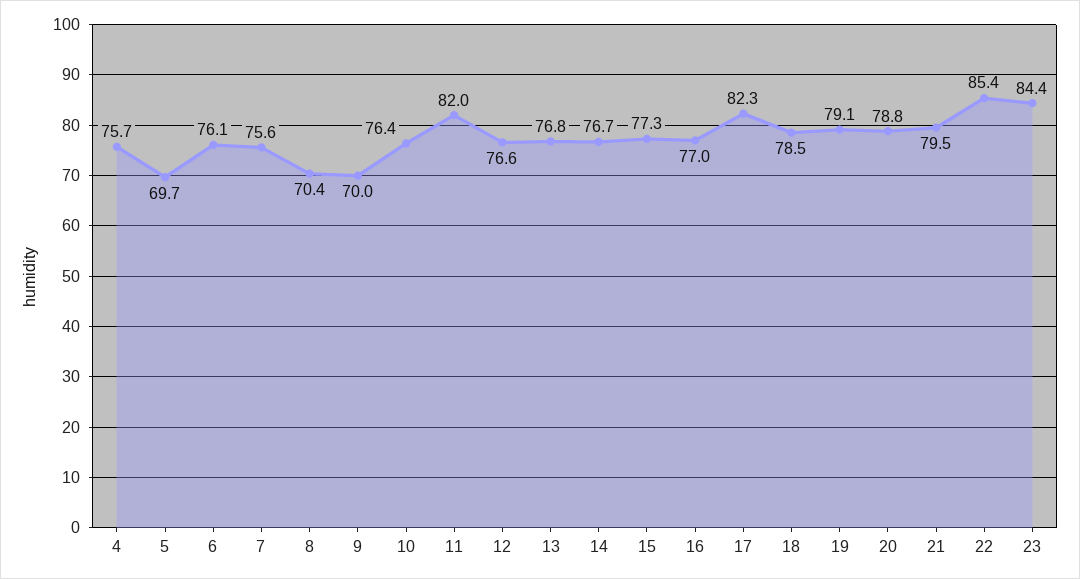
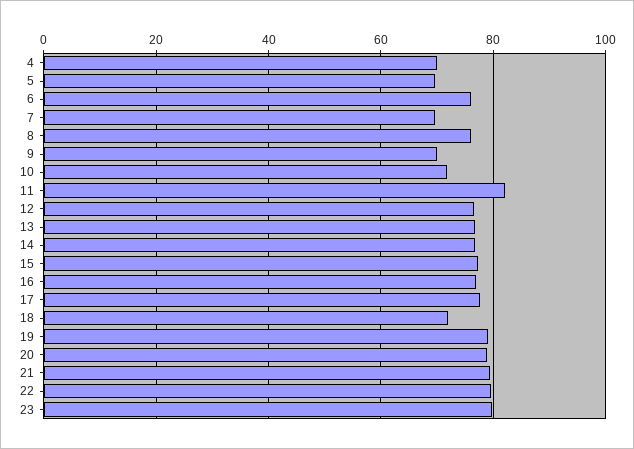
  {
-   "4": 75.7,
+   "4": 70,
    "5": 69.7,
    "6": 76.1,
-   "7": 75.6,
+   "7": 70,
-   "8": 70.4,
+   "8": 76,
    "9": 70,
-   "10": 76.4,
+   "10": 72,
    "11": 82,
    "12": 76.6,
    "13": 76.8,
    "14": 76.7,
    "15": 77.3,
    "16": 77,
-   "17": 82.3,
+   "17": 78,
-   "18": 78.5,
+   "18": 72,
    "19": 79.1,
    "20": 78.8,
    "21": 79.5,
-   "22": 85.4,
+   "22": 80,
-   "23": 84.4
+   "23": 80
  }

